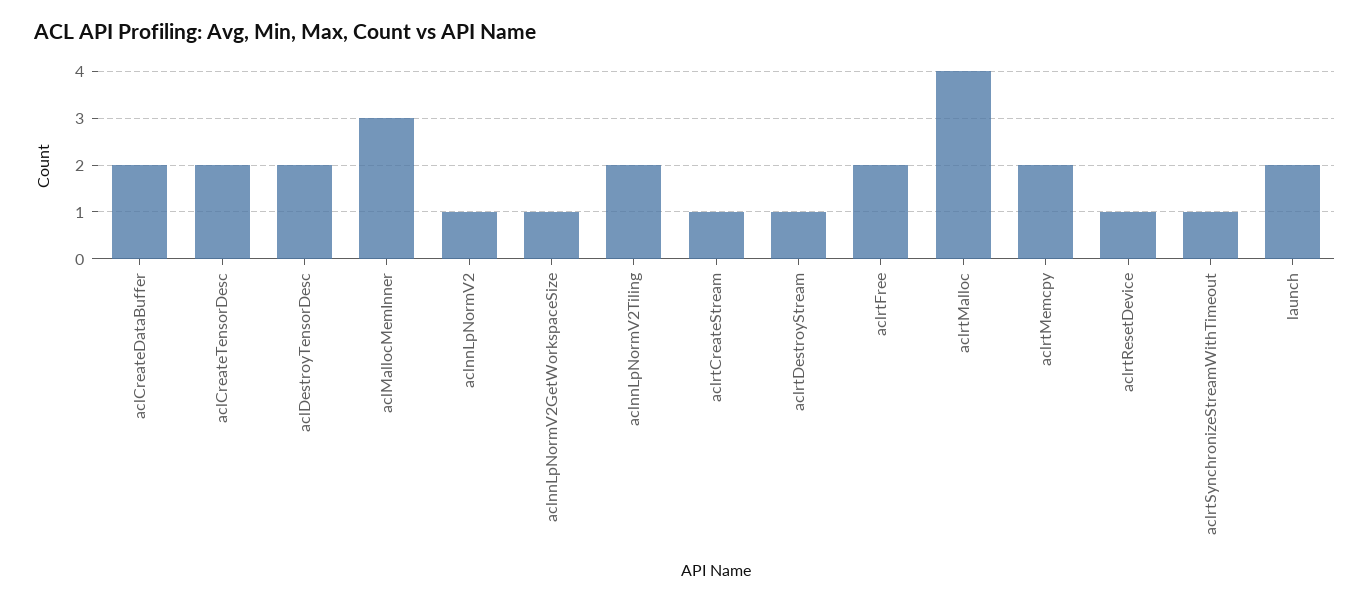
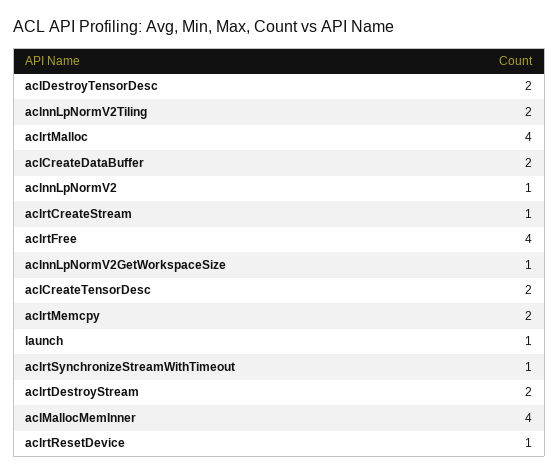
  {
    "aclCreateDataBuffer": 2,
    "aclCreateTensorDesc": 2,
    "aclDestroyTensorDesc": 2,
-   "aclMallocMemInner": 3,
+   "aclMallocMemInner": 4,
    "aclnnLpNormV2": 1,
    "aclnnLpNormV2GetWorkspaceSize": 1,
    "aclnnLpNormV2Tiling": 2,
    "aclrtCreateStream": 1,
-   "aclrtDestroyStream": 1,
+   "aclrtDestroyStream": 2,
-   "aclrtFree": 2,
+   "aclrtFree": 4,
    "aclrtMalloc": 4,
    "aclrtMemcpy": 2,
    "aclrtResetDevice": 1,
    "aclrtSynchronizeStreamWithTimeout": 1,
-   "launch": 2
+   "launch": 1
  }

